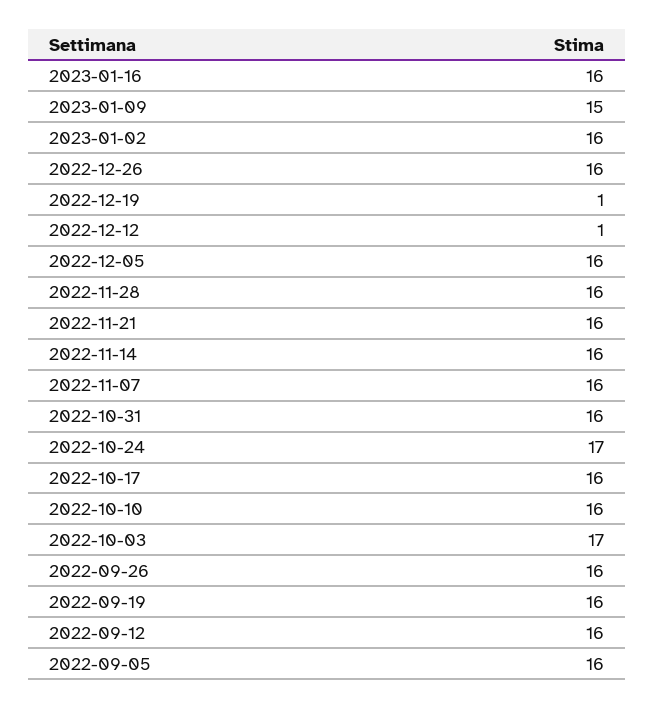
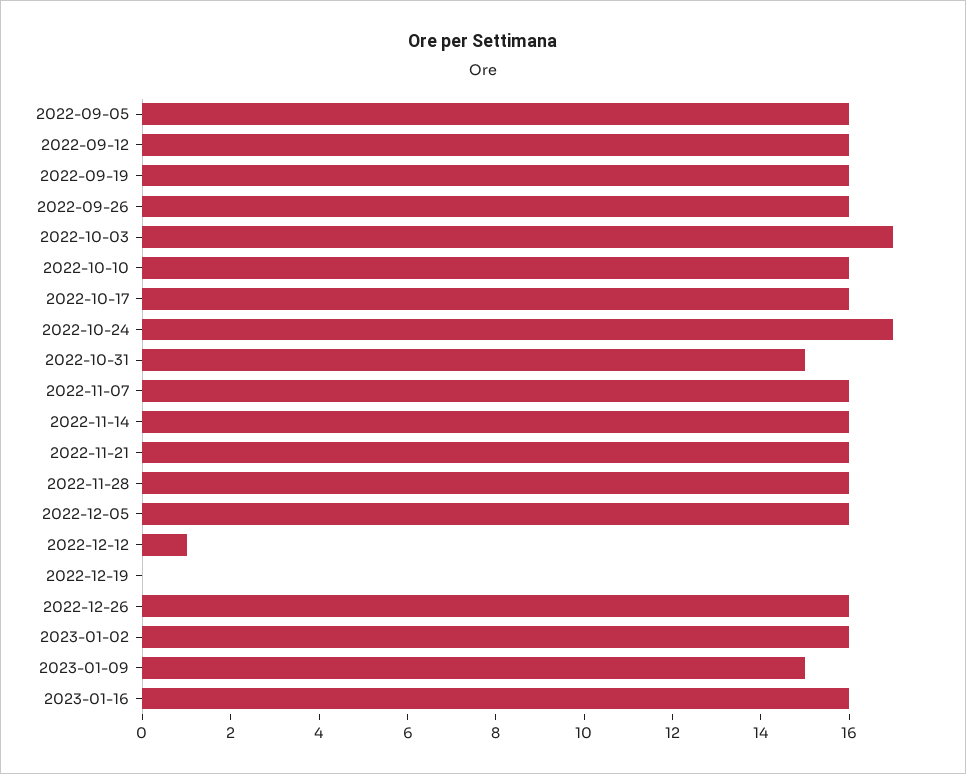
  {
    "2023-01-16": 16,
    "2023-01-09": 15,
    "2023-01-02": 16,
    "2022-12-26": 16,
-   "2022-12-19": 1,
+   "2022-12-19": 0,
    "2022-12-12": 1,
    "2022-12-05": 16,
    "2022-11-28": 16,
    "2022-11-21": 16,
    "2022-11-14": 16,
    "2022-11-07": 16,
-   "2022-10-31": 16,
+   "2022-10-31": 15,
    "2022-10-24": 17,
    "2022-10-17": 16,
    "2022-10-10": 16,
    "2022-10-03": 17,
    "2022-09-26": 16,
    "2022-09-19": 16,
    "2022-09-12": 16,
    "2022-09-05": 16
  }

